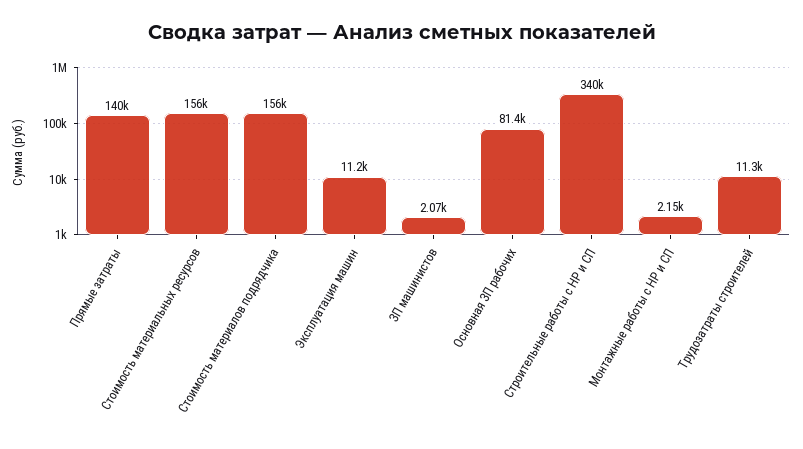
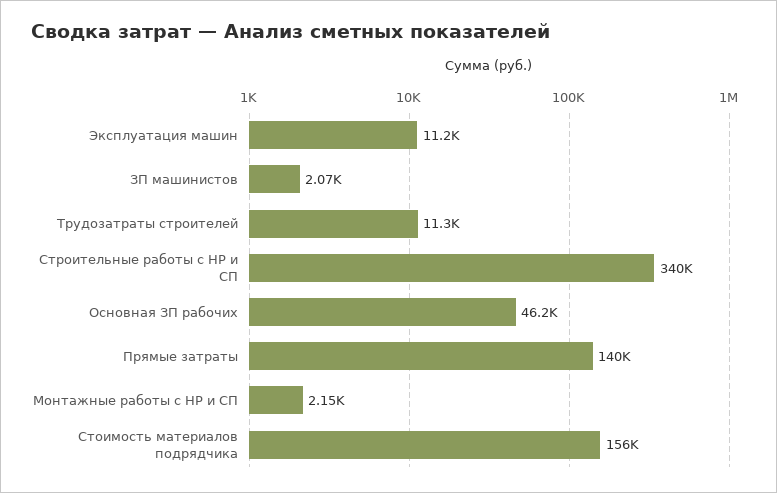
  {
    "Прямые затраты": 140000,
-   "Стоимость материальных ресурсов": 156000,
    "Стоимость материалов подрядчика": 156000,
    "Эксплуатация машин": 11200,
    "ЗП машинистов": 2070,
-   "Основная ЗП рабочих": 81400,
+   "Основная ЗП рабочих": 46200,
    "Строительные работы с НР и СП": 340000,
    "Монтажные работы с НР и СП": 2150,
    "Трудозатраты строителей": 11300
  }

